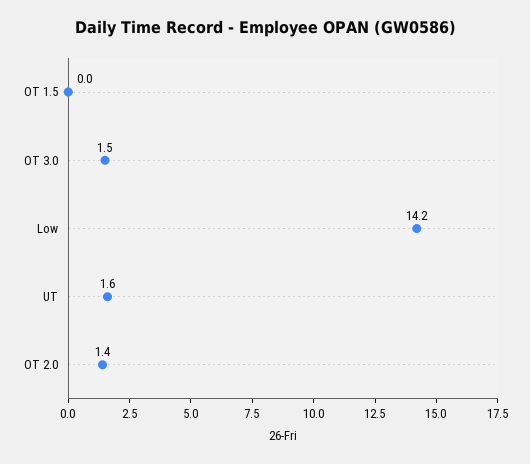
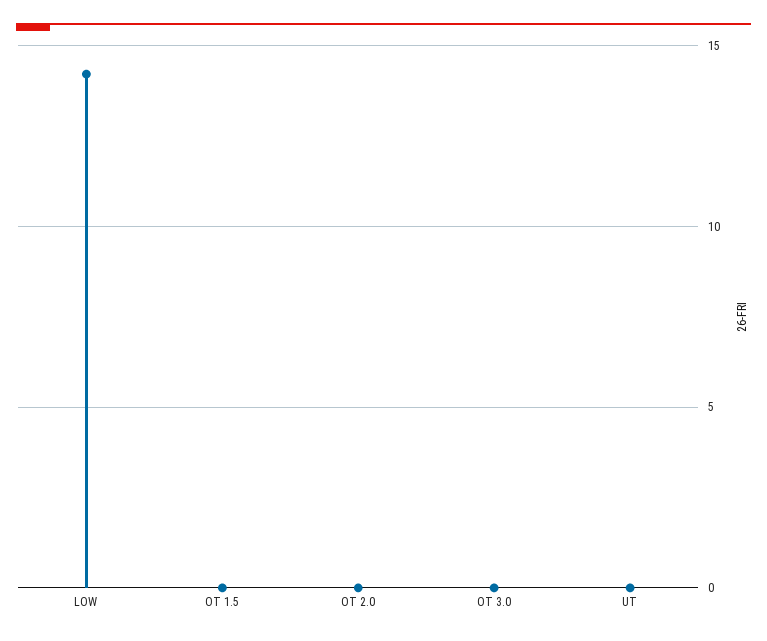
  {
    "OT 1.5": 0,
-   "OT 3.0": 1.5,
+   "OT 3.0": 0,
    "Low": 14.2,
-   "UT": 1.6,
+   "UT": 0,
-   "OT 2.0": 1.4
+   "OT 2.0": 0
  }

